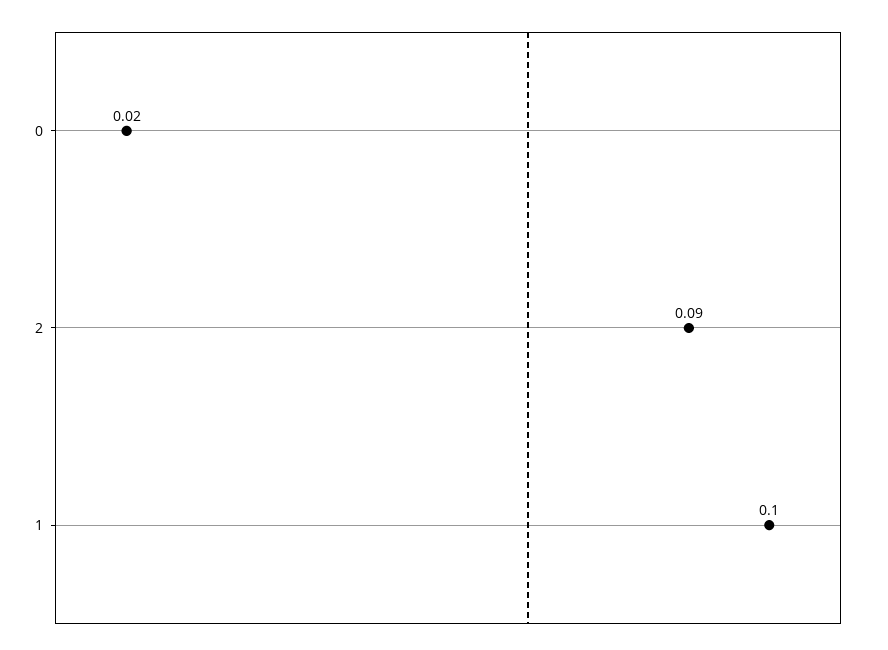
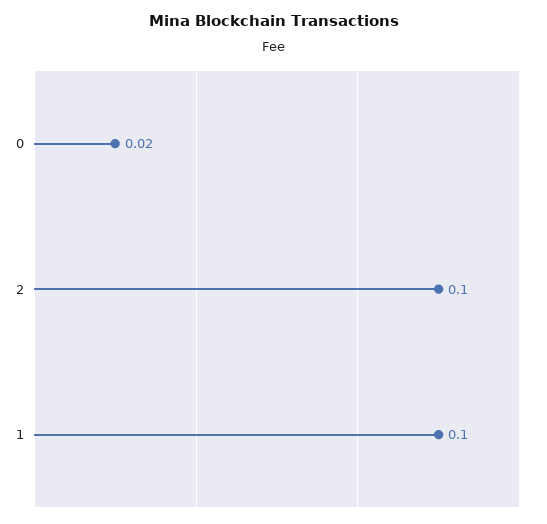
  {
    "0": 0.02,
-   "2": 0.09,
+   "2": 0.1,
    "1": 0.1
  }

